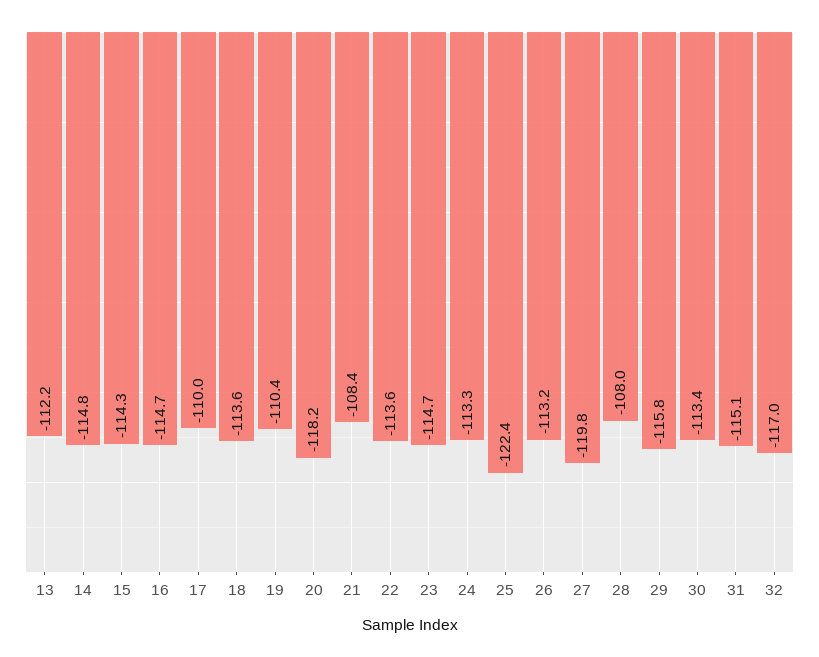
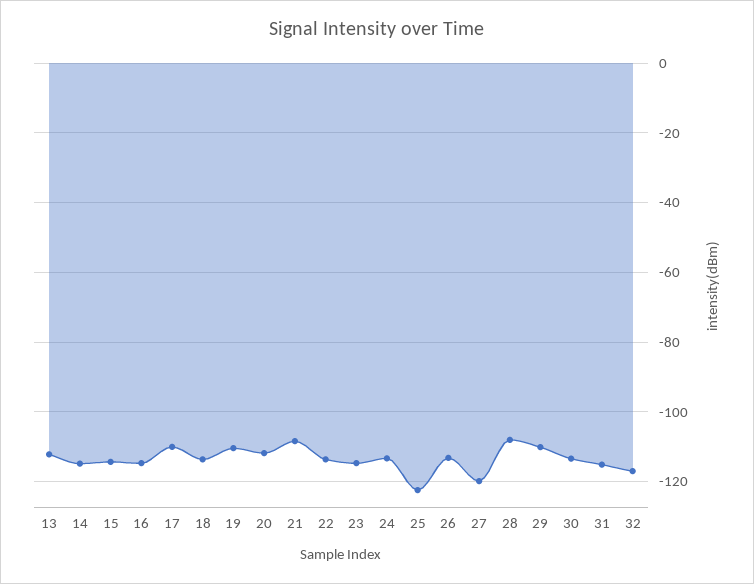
  {
    "13": -112.2,
    "14": -114.8,
    "15": -114.3,
    "16": -114.7,
    "17": -110,
    "18": -113.6,
    "19": -110.4,
-   "20": -118.2,
+   "20": -112,
    "21": -108.4,
    "22": -113.6,
    "23": -114.7,
    "24": -113.3,
    "25": -122.4,
    "26": -113.2,
    "27": -119.8,
    "28": -108,
-   "29": -115.8,
+   "29": -110,
    "30": -113.4,
    "31": -115.1,
    "32": -117
  }

